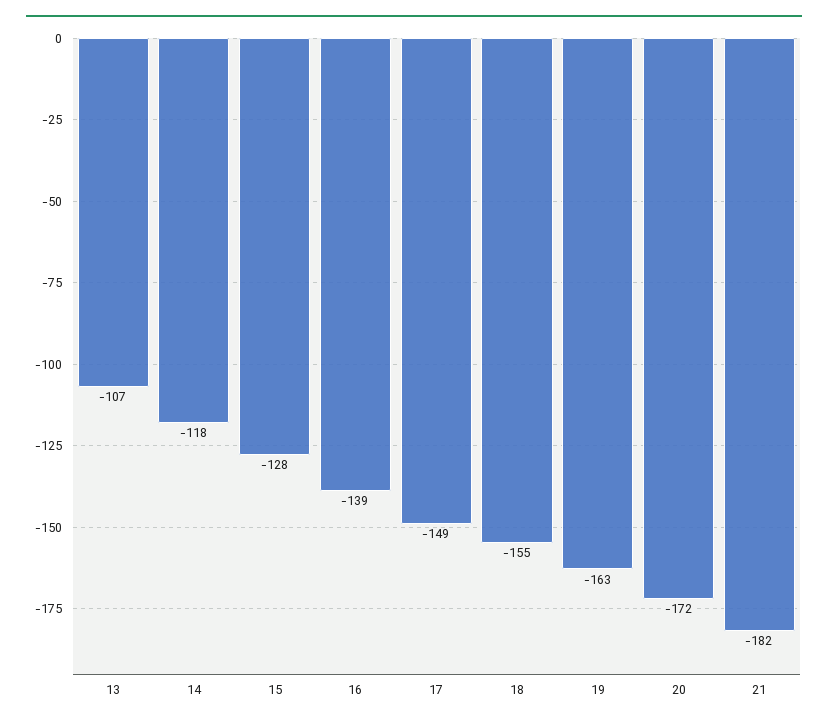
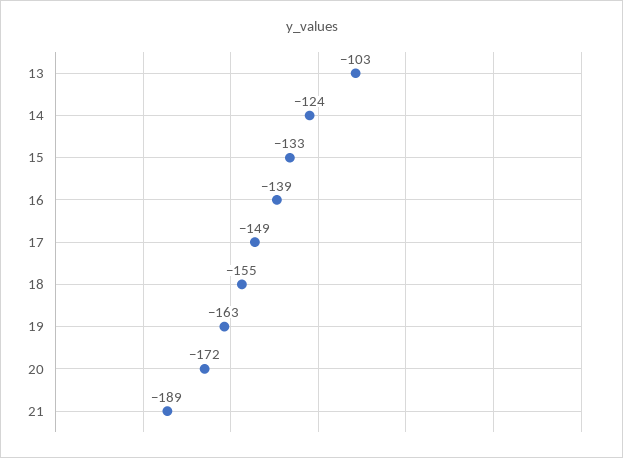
  {
-   "13": -107,
+   "13": -103,
-   "14": -118,
+   "14": -124,
-   "15": -128,
+   "15": -133,
    "16": -139,
    "17": -149,
    "18": -155,
    "19": -163,
    "20": -172,
-   "21": -182
+   "21": -189
  }

